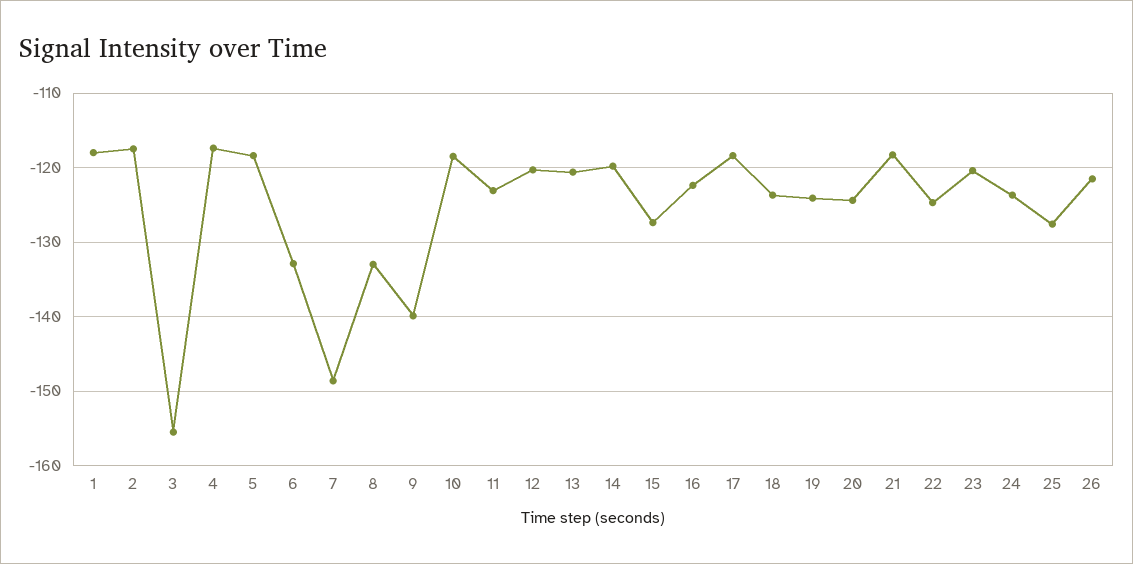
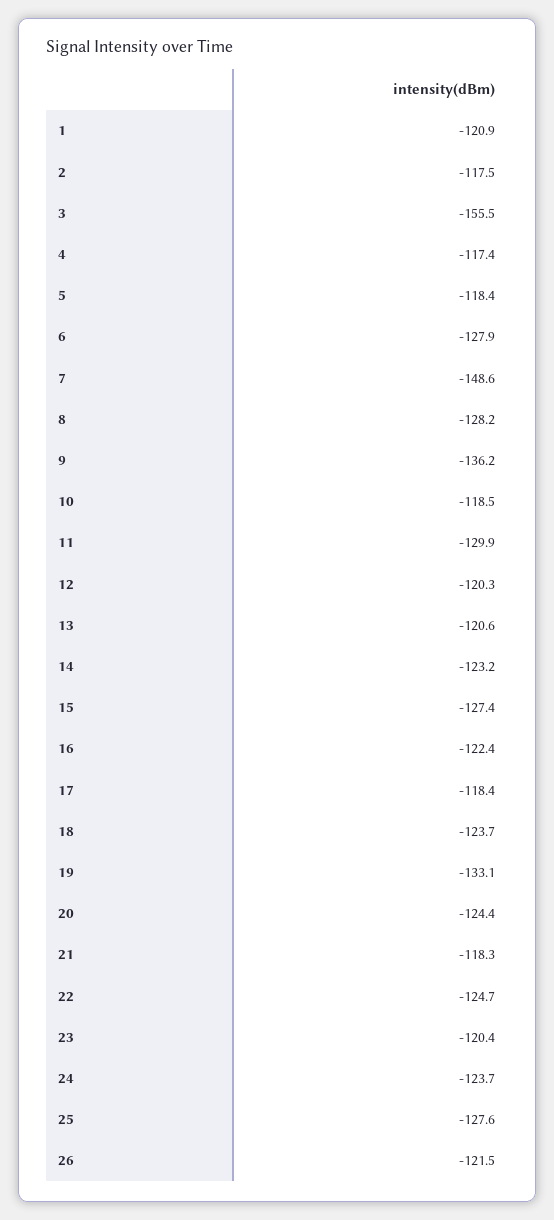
  {
-   "1": -118,
+   "1": -120.9,
    "2": -117.5,
    "3": -155.5,
    "4": -117.4,
    "5": -118.4,
-   "6": -133,
+   "6": -127.9,
    "7": -148.6,
-   "8": -133,
+   "8": -128.2,
-   "9": -140,
+   "9": -136.2,
    "10": -118.5,
-   "11": -123,
+   "11": -129.9,
    "12": -120.3,
    "13": -120.6,
-   "14": -120,
+   "14": -123.2,
    "15": -127.4,
    "16": -122.4,
    "17": -118.4,
    "18": -123.7,
-   "19": -124,
+   "19": -133.1,
    "20": -124.4,
    "21": -118.3,
    "22": -124.7,
    "23": -120.4,
    "24": -123.7,
    "25": -127.6,
    "26": -121.5
  }

